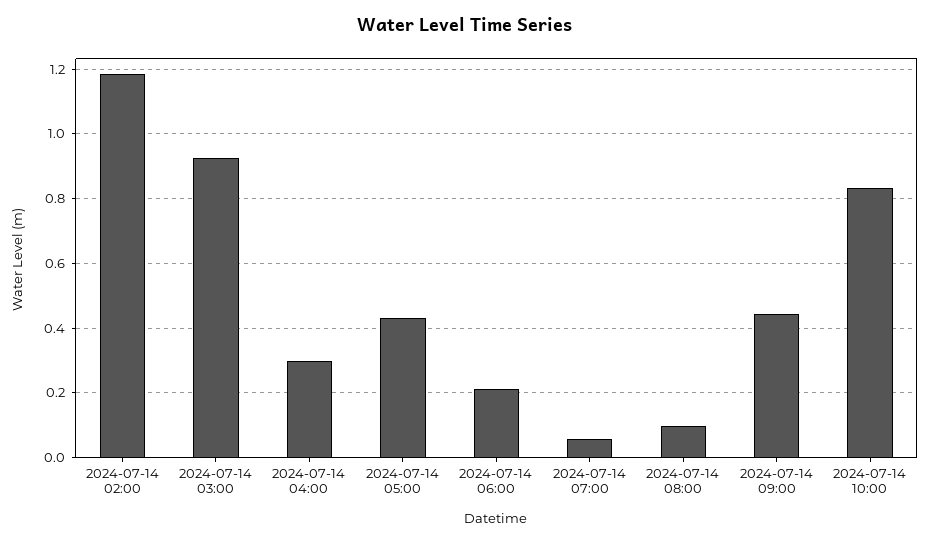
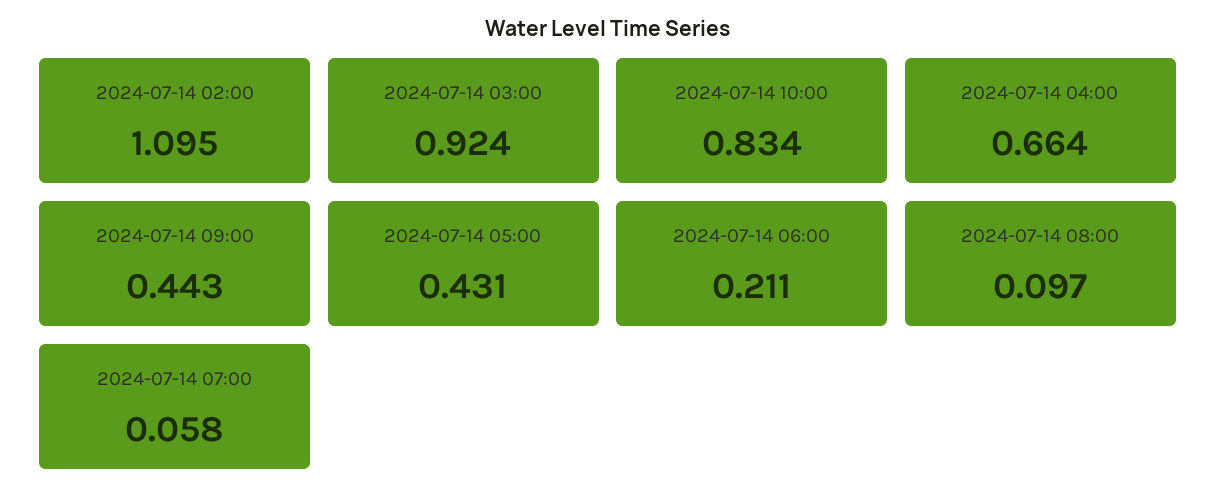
  {
-   "2024-07-14 02:00": 1.18,
+   "2024-07-14 02:00": 1.095,
    "2024-07-14 03:00": 0.924,
-   "2024-07-14 04:00": 0.3,
+   "2024-07-14 04:00": 0.664,
    "2024-07-14 05:00": 0.431,
    "2024-07-14 06:00": 0.211,
    "2024-07-14 07:00": 0.058,
    "2024-07-14 08:00": 0.097,
    "2024-07-14 09:00": 0.443,
    "2024-07-14 10:00": 0.834
  }

